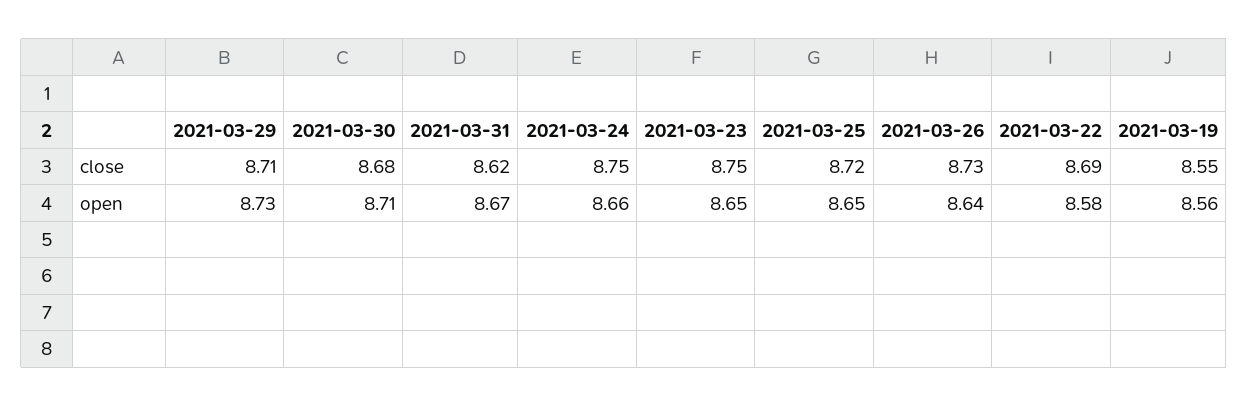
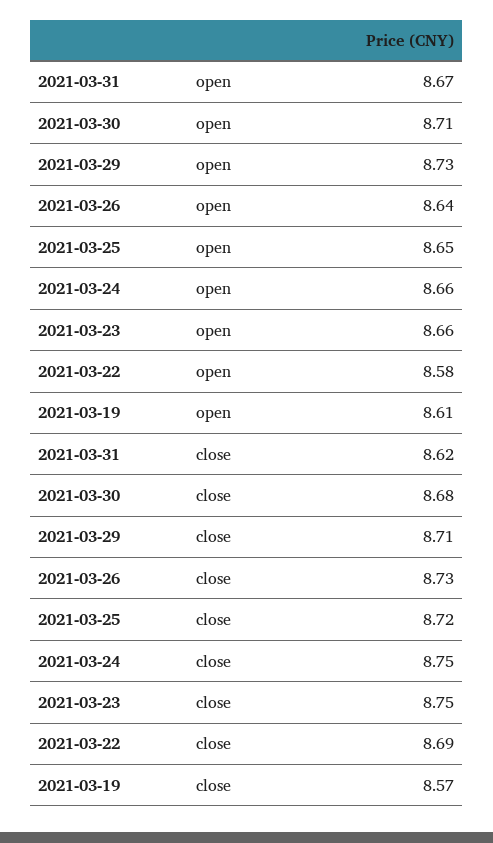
  {
    "2021-03-29": {
      "close": 8.71,
      "open": 8.73
    },
    "2021-03-30": {
      "close": 8.68,
      "open": 8.71
    },
    "2021-03-31": {
      "close": 8.62,
      "open": 8.67
    },
    "2021-03-24": {
      "close": 8.75,
      "open": 8.66
    },
    "2021-03-23": {
      "close": 8.75,
-     "open": 8.65
+     "open": 8.66
    },
    "2021-03-25": {
      "close": 8.72,
      "open": 8.65
    },
    "2021-03-26": {
      "close": 8.73,
      "open": 8.64
    },
    "2021-03-22": {
      "close": 8.69,
      "open": 8.58
    },
    "2021-03-19": {
-     "close": 8.55,
+     "close": 8.57,
-     "open": 8.56
+     "open": 8.61
    }
  }

